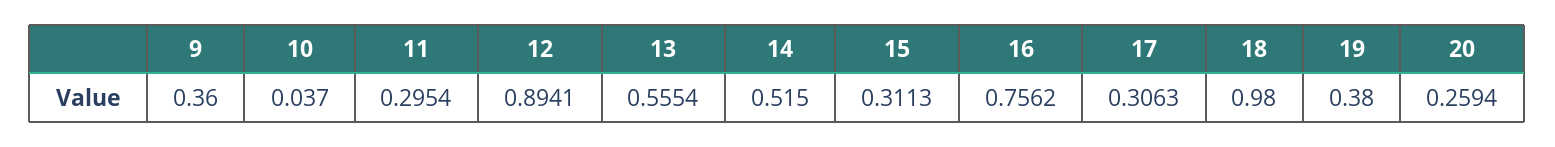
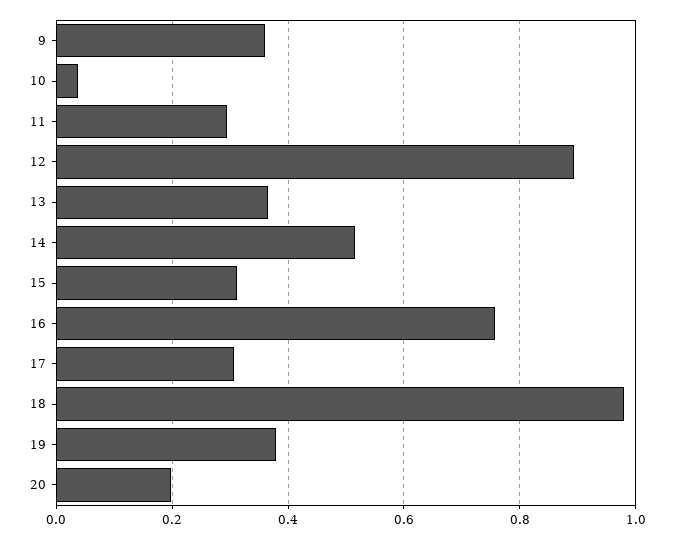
  {
    "9": 0.36,
    "10": 0.037,
    "11": 0.2954,
    "12": 0.8941,
-   "13": 0.5554,
+   "13": 0.36,
    "14": 0.515,
    "15": 0.3113,
    "16": 0.7562,
    "17": 0.3063,
    "18": 0.98,
    "19": 0.38,
-   "20": 0.2594
+   "20": 0.2
  }

